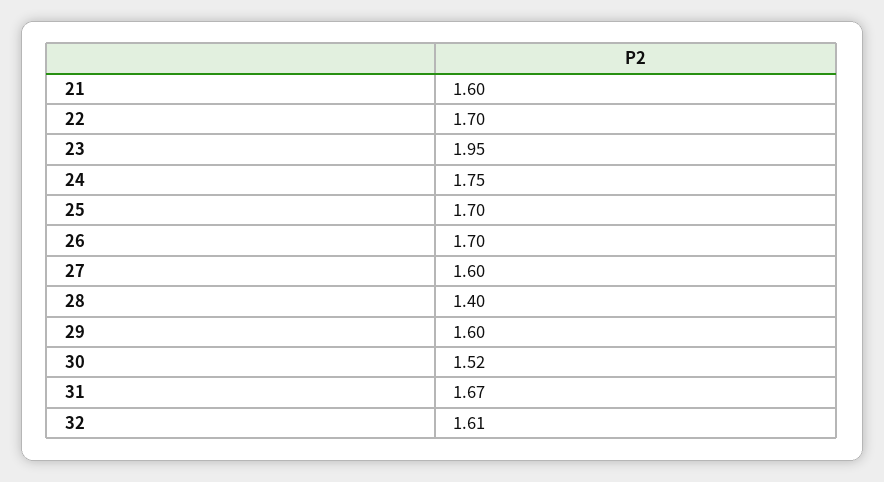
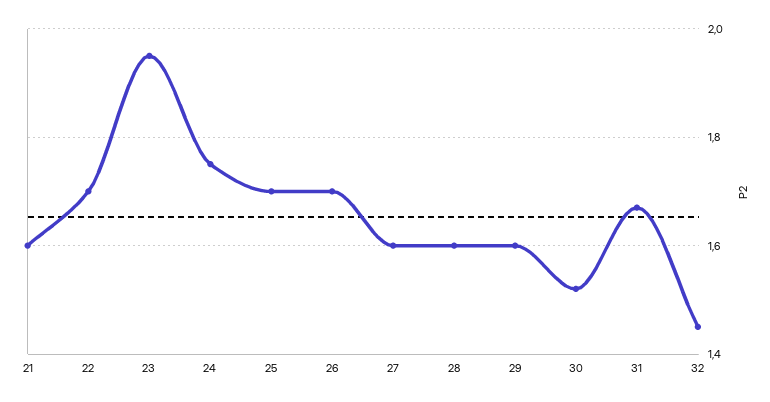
  {
    "21": 1.6,
    "22": 1.7,
    "23": 1.95,
    "24": 1.75,
    "25": 1.7,
    "26": 1.7,
    "27": 1.6,
-   "28": 1.4,
+   "28": 1.6,
    "29": 1.6,
    "30": 1.52,
    "31": 1.67,
-   "32": 1.61
+   "32": 1.45
  }

